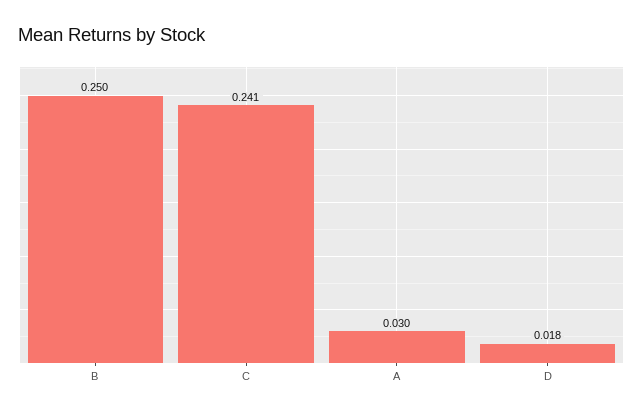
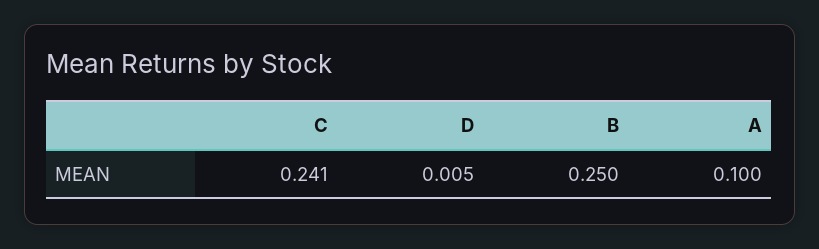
  {
    "B": 0.25,
    "C": 0.241,
-   "A": 0.03,
+   "A": 0.1,
-   "D": 0.018
+   "D": 0.005
  }

